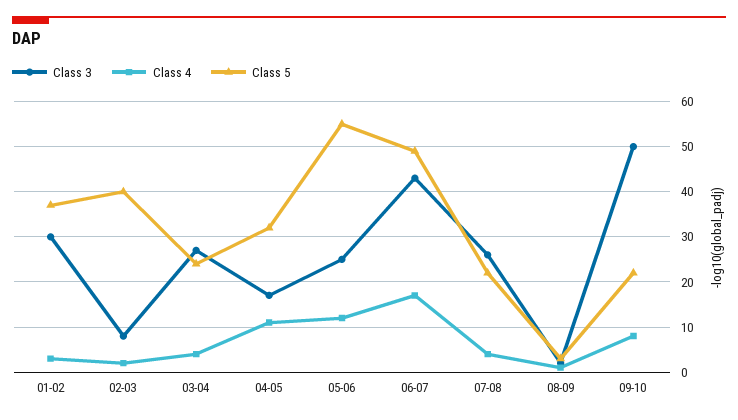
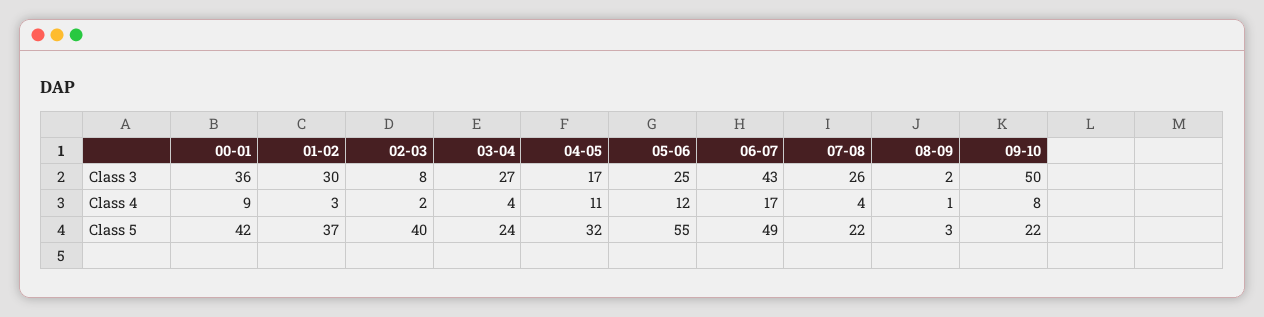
  {
    "Class 3": {
      "01-02": 30,
      "02-03": 8,
      "03-04": 27,
      "04-05": 17,
      "05-06": 25,
      "06-07": 43,
      "07-08": 26,
      "08-09": 2,
-     "09-10": 50
+     "09-10": 50,
+     "00-01": 36
    },
    "Class 4": {
      "01-02": 3,
      "02-03": 2,
      "03-04": 4,
      "04-05": 11,
      "05-06": 12,
      "06-07": 17,
      "07-08": 4,
      "08-09": 1,
-     "09-10": 8
+     "09-10": 8,
+     "00-01": 9
    },
    "Class 5": {
      "01-02": 37,
      "02-03": 40,
      "03-04": 24,
      "04-05": 32,
      "05-06": 55,
      "06-07": 49,
      "07-08": 22,
      "08-09": 3,
-     "09-10": 22
+     "09-10": 22,
+     "00-01": 42
    }
  }

